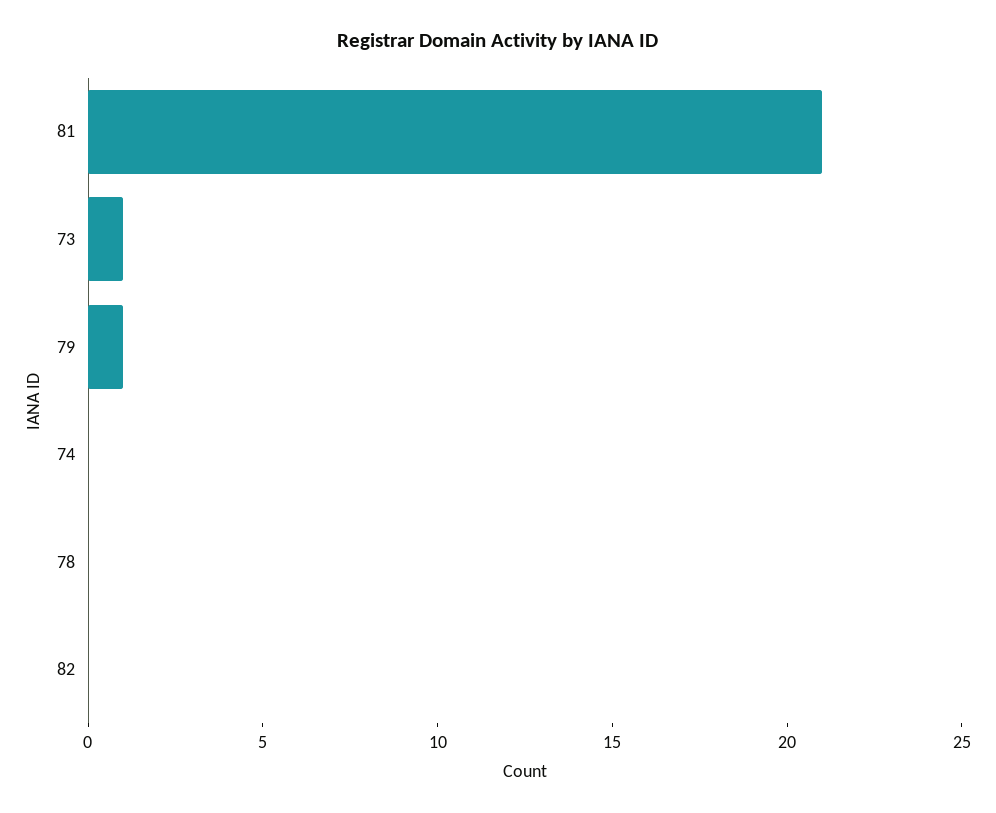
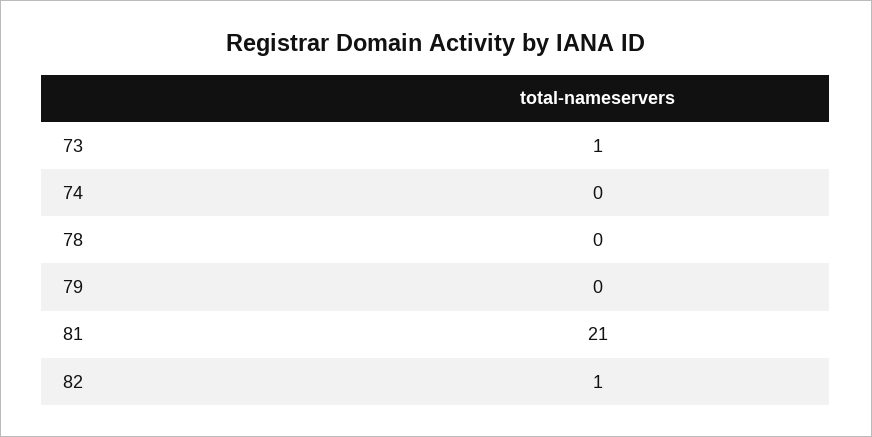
  {
    "81": 21,
    "73": 1,
-   "79": 1,
+   "79": 0,
    "74": 0,
    "78": 0,
-   "82": 0
+   "82": 1
  }

